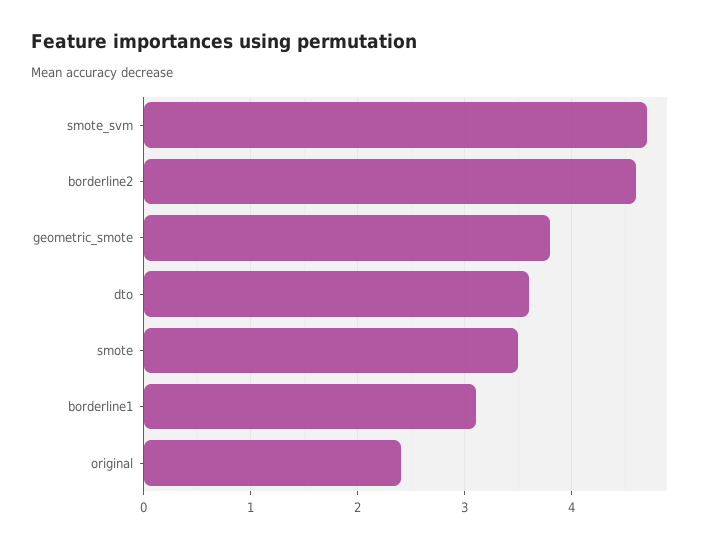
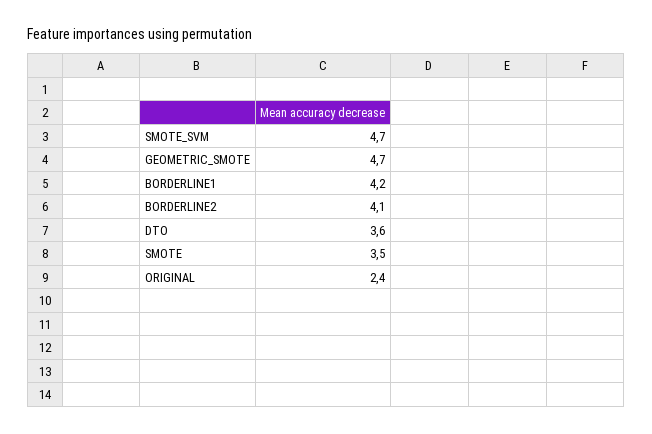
  {
    "smote_svm": 4.7,
-   "borderline2": 4.6,
+   "borderline2": 4.1,
-   "geometric_smote": 3.8,
+   "geometric_smote": 4.7,
    "dto": 3.6,
    "smote": 3.5,
-   "borderline1": 3.1,
+   "borderline1": 4.2,
    "original": 2.4
  }

